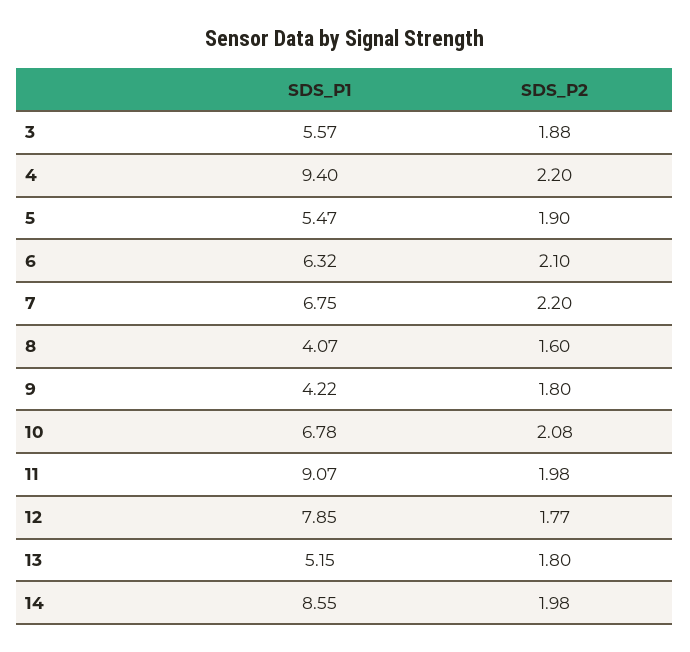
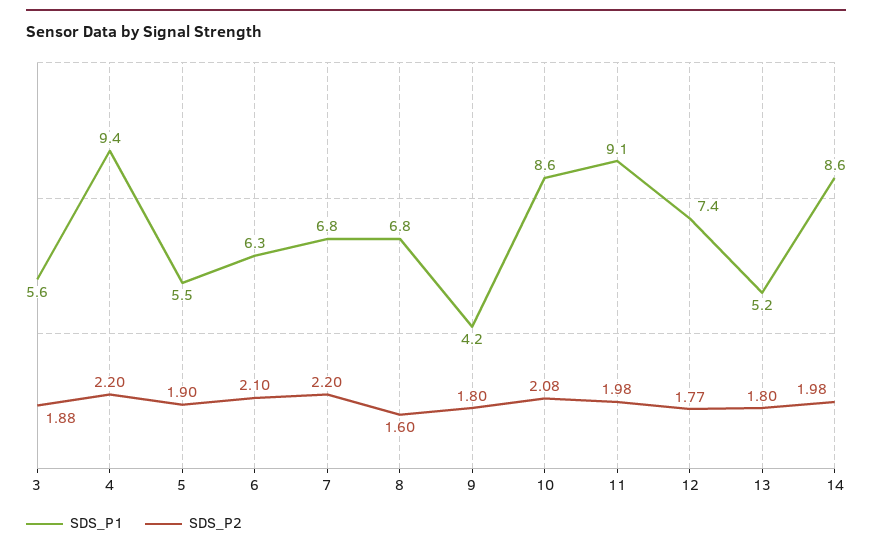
  {
    "SDS_P1": {
      "3": 5.57,
      "4": 9.4,
      "5": 5.47,
      "6": 6.32,
      "7": 6.75,
-     "8": 4.07,
+     "8": 6.8,
      "9": 4.22,
-     "10": 6.78,
+     "10": 8.6,
      "11": 9.07,
-     "12": 7.85,
+     "12": 7.4,
      "13": 5.15,
      "14": 8.55
    },
    "SDS_P2": {
      "3": 1.88,
      "4": 2.2,
      "5": 1.9,
      "6": 2.1,
      "7": 2.2,
      "8": 1.6,
      "9": 1.8,
      "10": 2.08,
      "11": 1.98,
      "12": 1.77,
      "13": 1.8,
      "14": 1.98
    }
  }

